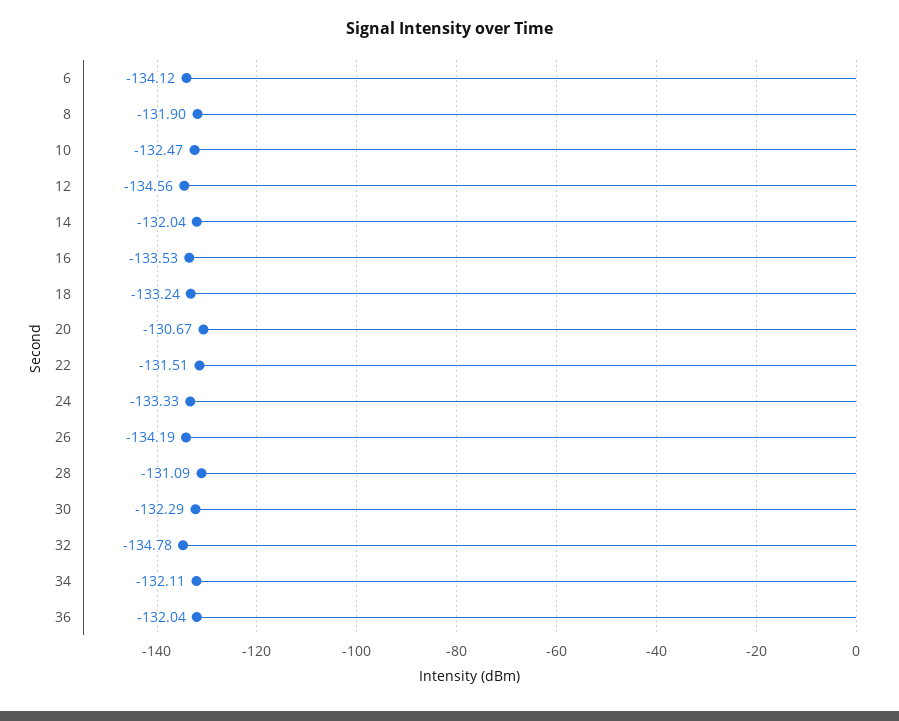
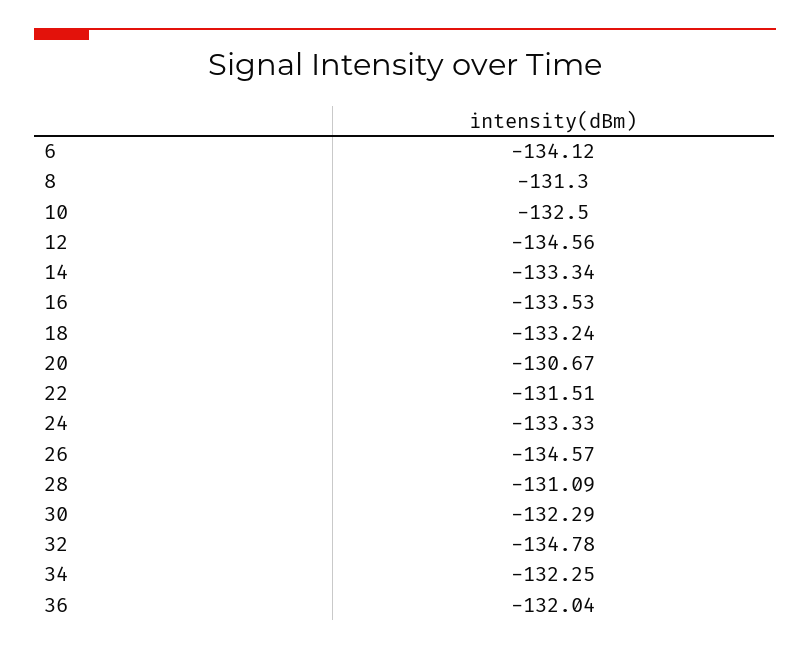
  {
    "6": -134.12,
-   "8": -131.9,
+   "8": -131.3,
-   "10": -132.47,
+   "10": -132.5,
    "12": -134.56,
-   "14": -132.04,
+   "14": -133.34,
    "16": -133.53,
    "18": -133.24,
    "20": -130.67,
    "22": -131.51,
    "24": -133.33,
-   "26": -134.19,
+   "26": -134.57,
    "28": -131.09,
    "30": -132.29,
    "32": -134.78,
-   "34": -132.11,
+   "34": -132.25,
    "36": -132.04
  }

